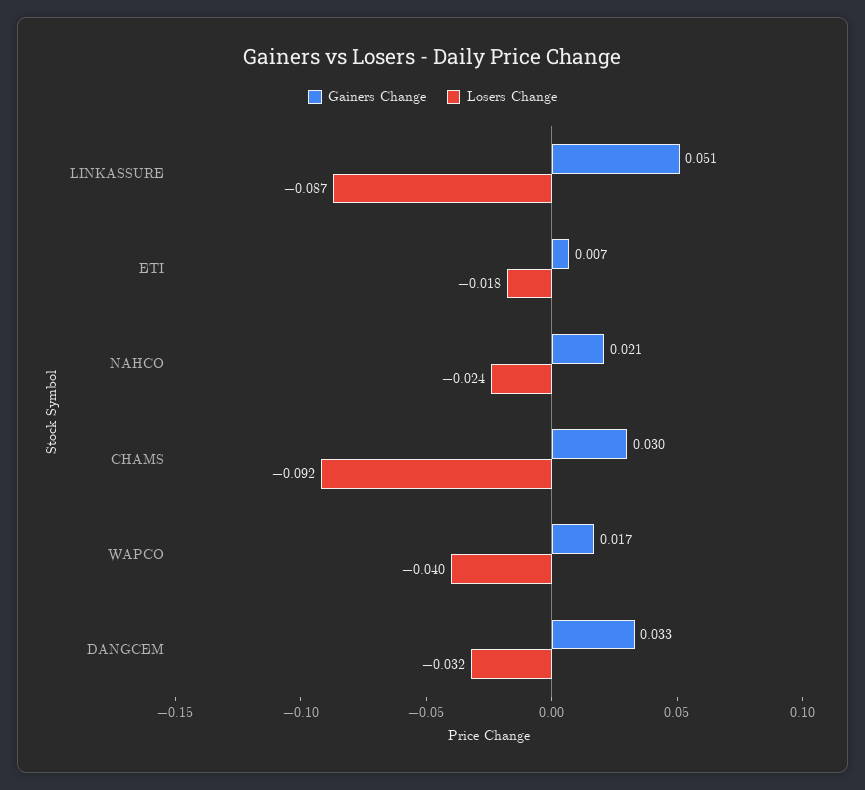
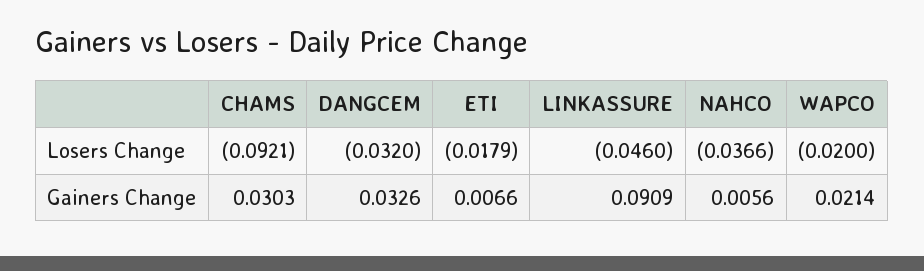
  {
    "Gainers Change": {
-     "LINKASSURE": 0.051,
+     "LINKASSURE": 0.0909,
      "ETI": 0.0066,
-     "NAHCO": 0.021,
+     "NAHCO": 0.0056,
      "CHAMS": 0.0303,
-     "WAPCO": 0.017,
+     "WAPCO": 0.0214,
      "DANGCEM": 0.0326
    },
    "Losers Change": {
-     "LINKASSURE": -0.087,
+     "LINKASSURE": -0.046,
      "ETI": -0.0179,
-     "NAHCO": -0.024,
+     "NAHCO": -0.0366,
      "CHAMS": -0.0921,
-     "WAPCO": -0.04,
+     "WAPCO": -0.02,
      "DANGCEM": -0.032
    }
  }

